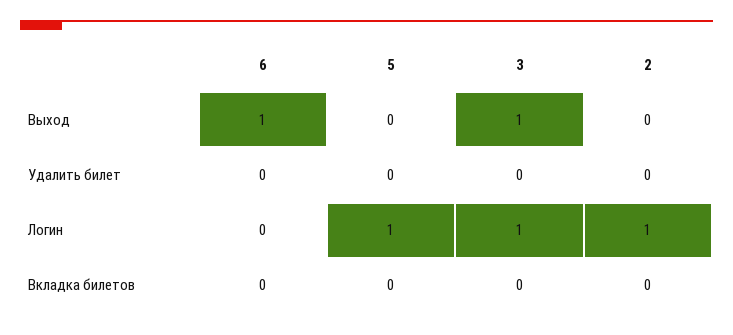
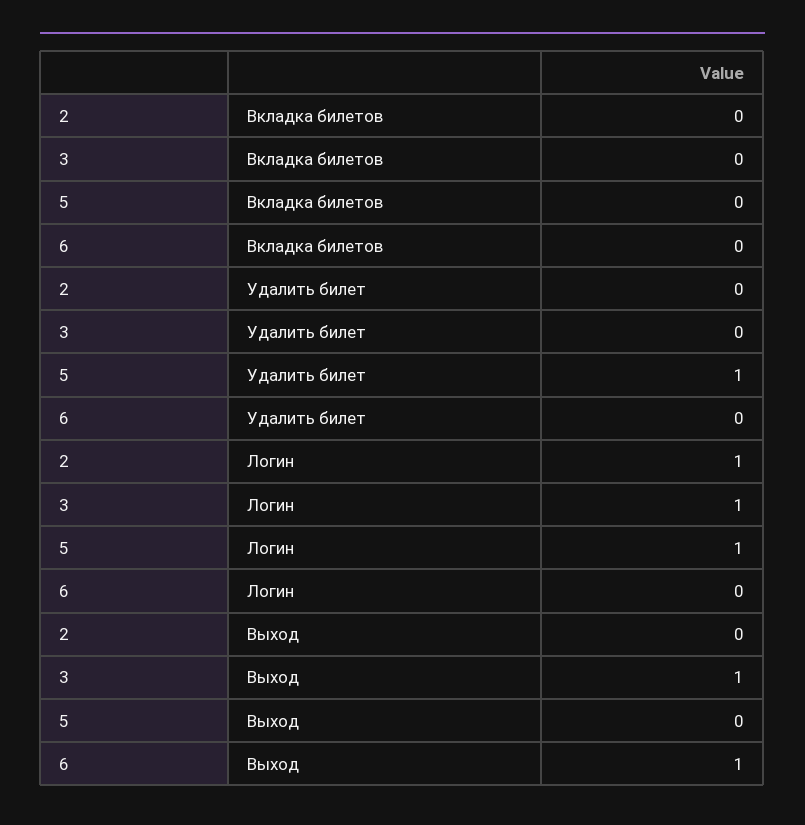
  {
    "6": {
      "Выход": 1,
      "Удалить билет": 0,
      "Логин": 0,
      "Вкладка билетов": 0
    },
    "5": {
      "Выход": 0,
-     "Удалить билет": 0,
+     "Удалить билет": 1,
      "Логин": 1,
      "Вкладка билетов": 0
    },
    "3": {
      "Выход": 1,
      "Удалить билет": 0,
      "Логин": 1,
      "Вкладка билетов": 0
    },
    "2": {
      "Выход": 0,
      "Удалить билет": 0,
      "Логин": 1,
      "Вкладка билетов": 0
    }
  }

